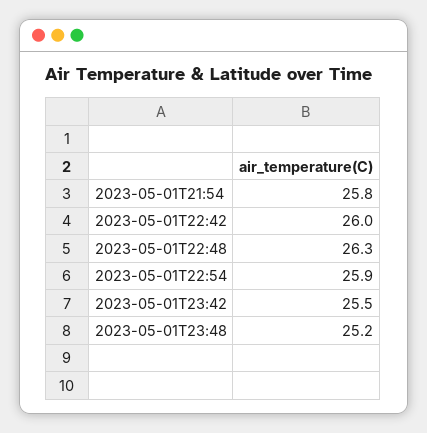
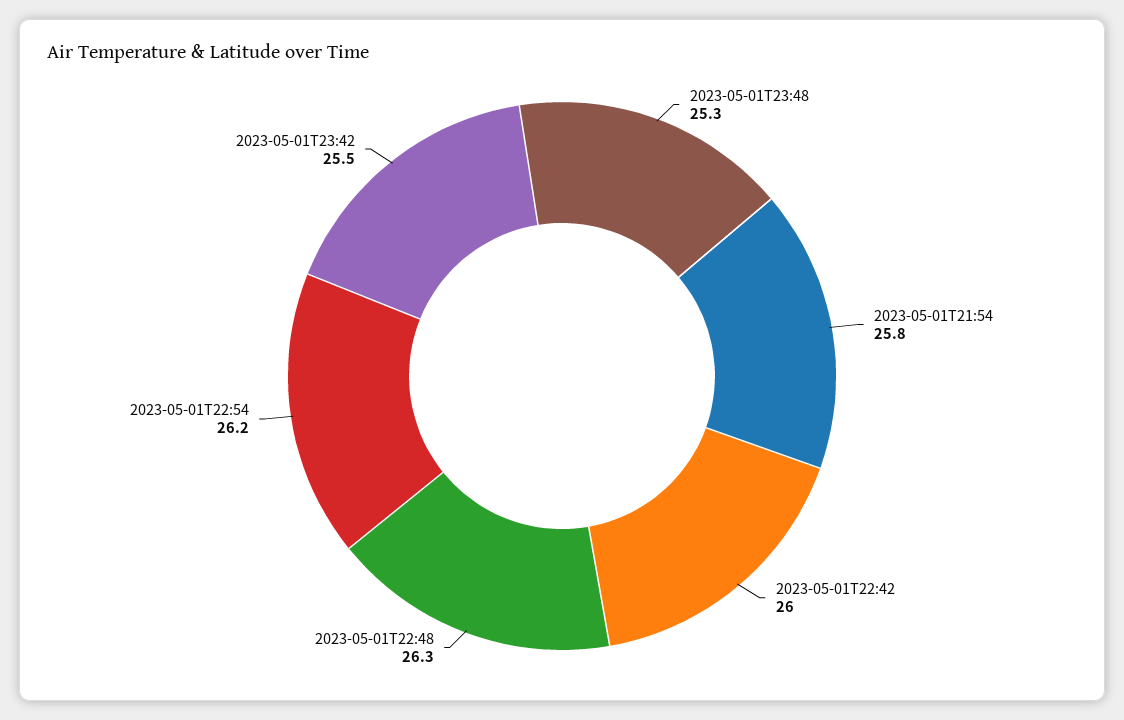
  {
    "2023-05-01T21:54": 25.8,
    "2023-05-01T22:42": 26,
    "2023-05-01T22:48": 26.3,
-   "2023-05-01T22:54": 25.9,
+   "2023-05-01T22:54": 26.2,
    "2023-05-01T23:42": 25.5,
-   "2023-05-01T23:48": 25.2
+   "2023-05-01T23:48": 25.3
  }

